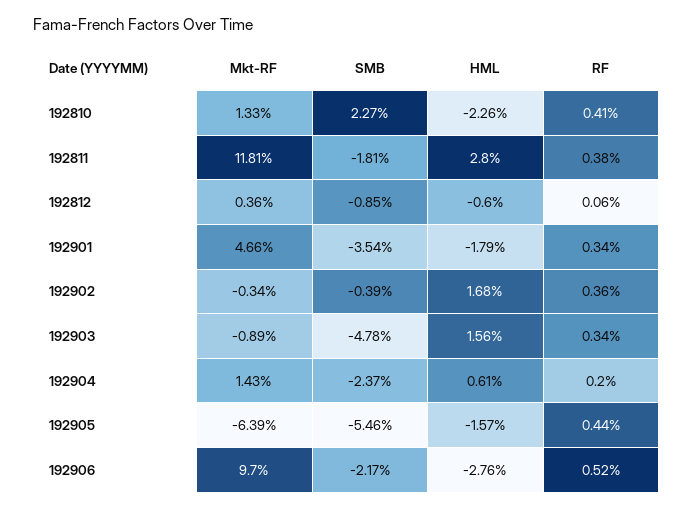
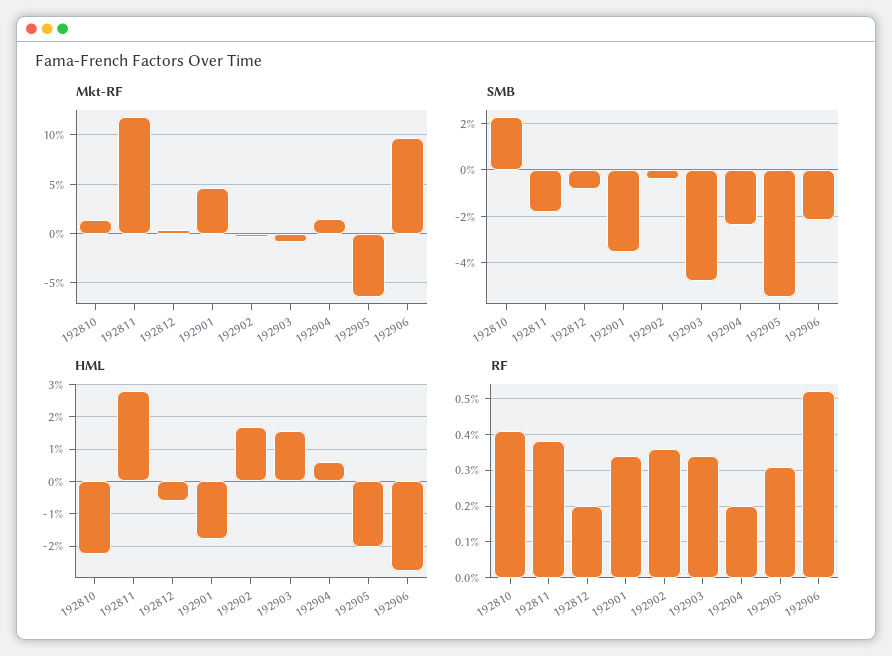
  {
    "Mkt-RF": {
      "192810": 1.33,
      "192811": 11.81,
      "192812": 0.36,
      "192901": 4.66,
      "192902": -0.34,
      "192903": -0.89,
      "192904": 1.43,
      "192905": -6.39,
      "192906": 9.7
    },
    "SMB": {
      "192810": 2.27,
      "192811": -1.81,
      "192812": -0.85,
      "192901": -3.54,
      "192902": -0.39,
      "192903": -4.78,
      "192904": -2.37,
      "192905": -5.46,
      "192906": -2.17
    },
    "HML": {
      "192810": -2.26,
      "192811": 2.8,
      "192812": -0.6,
      "192901": -1.79,
      "192902": 1.68,
      "192903": 1.56,
      "192904": 0.61,
-     "192905": -1.57,
+     "192905": -2,
      "192906": -2.76
    },
    "RF": {
      "192810": 0.41,
      "192811": 0.38,
-     "192812": 0.06,
+     "192812": 0.2,
      "192901": 0.34,
      "192902": 0.36,
      "192903": 0.34,
      "192904": 0.2,
-     "192905": 0.44,
+     "192905": 0.3,
      "192906": 0.52
    }
  }

